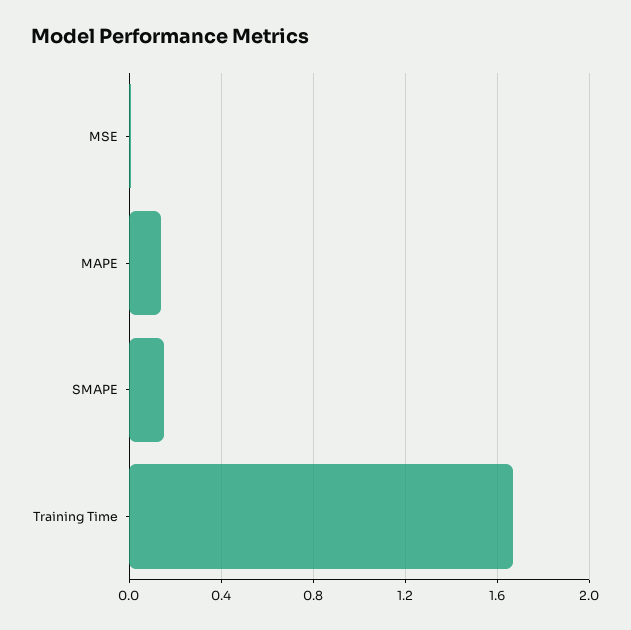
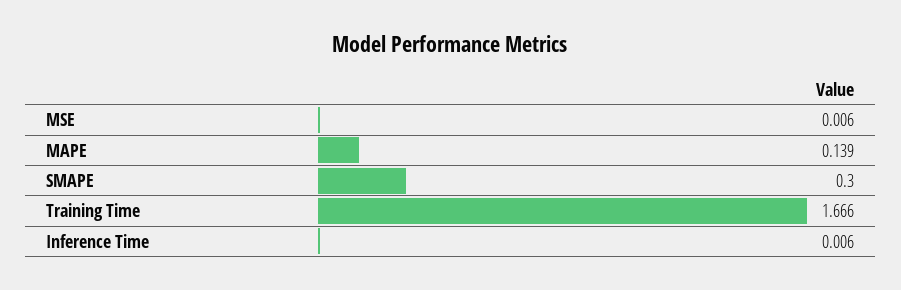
  {
    "MSE": 0.006,
    "MAPE": 0.139,
-   "SMAPE": 0.15,
+   "SMAPE": 0.3,
-   "Training Time": 1.666
+   "Training Time": 1.666,
+   "Inference Time": 0.006
  }

